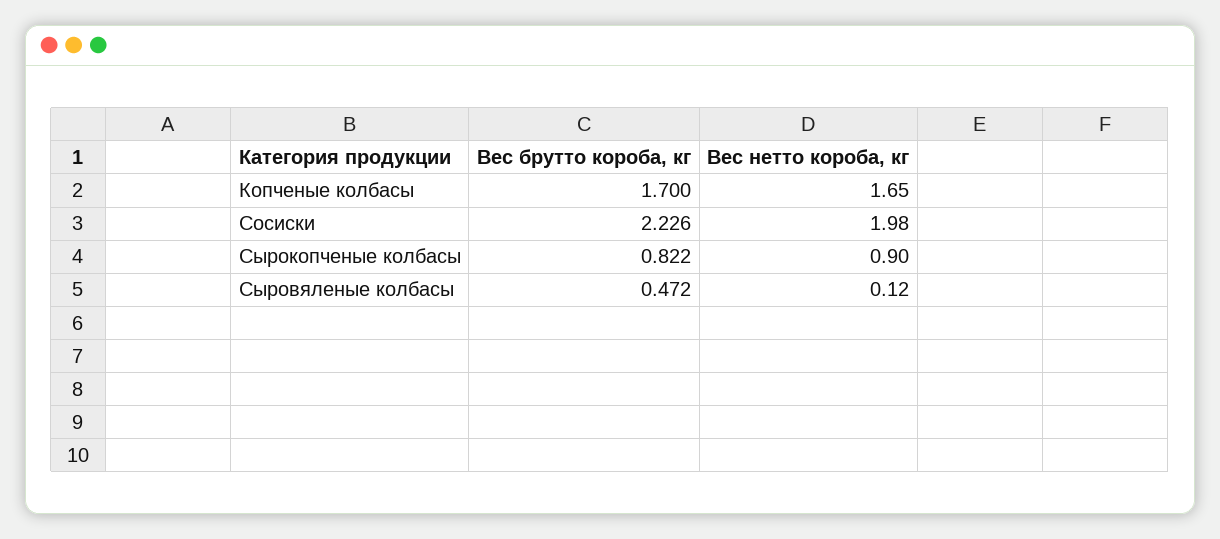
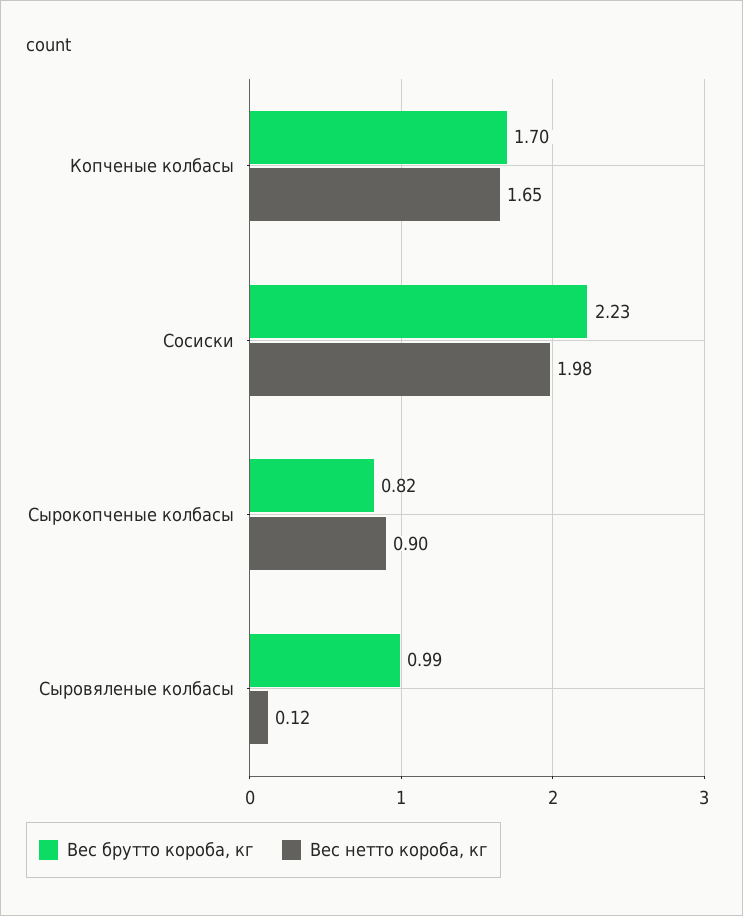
  {
    "Вес брутто короба, кг": {
      "Копченые колбасы": 1.7,
      "Сосиски": 2.226,
      "Сырокопченые колбасы": 0.822,
-     "Сыровяленые колбасы": 0.472
+     "Сыровяленые колбасы": 0.99
    },
    "Вес нетто короба, кг": {
      "Копченые колбасы": 1.65,
      "Сосиски": 1.98,
      "Сырокопченые колбасы": 0.9,
      "Сыровяленые колбасы": 0.12
    }
  }

